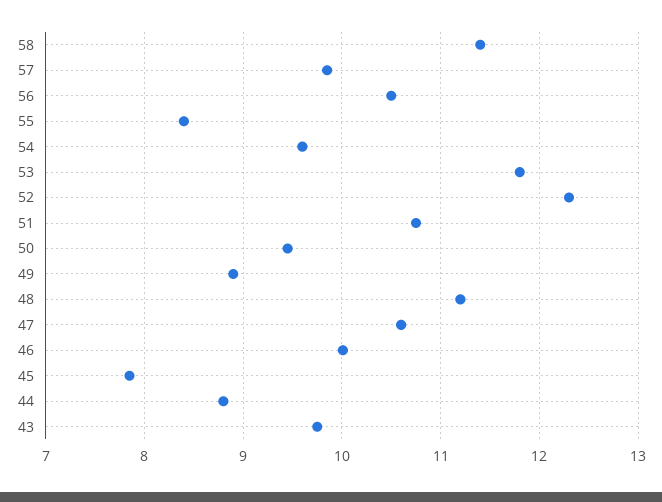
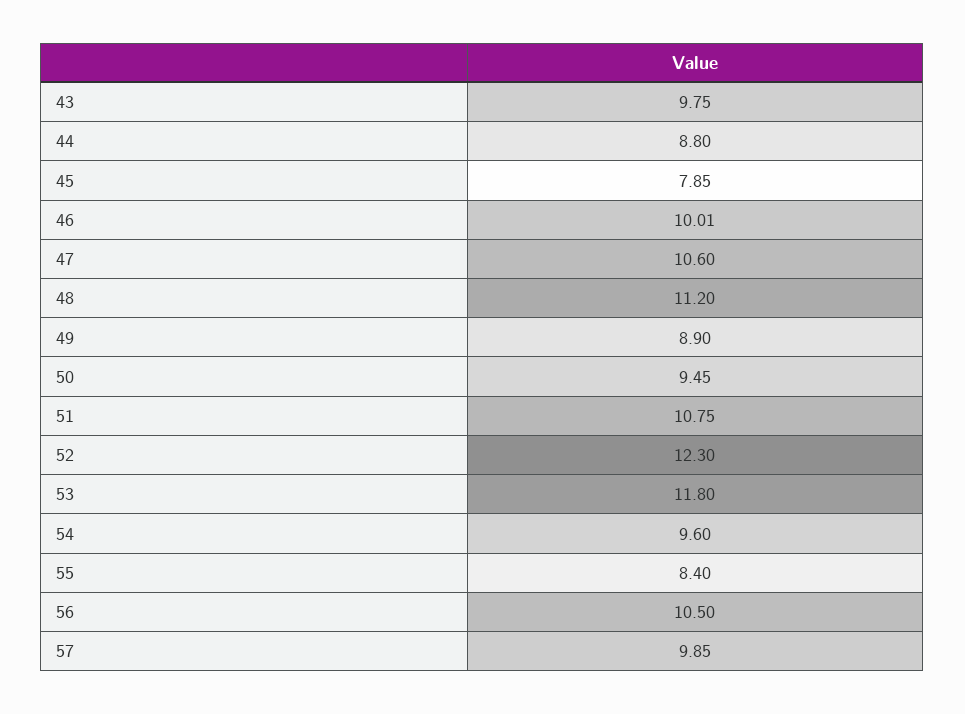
  {
-   "58": 11.4,
    "57": 9.85,
    "56": 10.5,
    "55": 8.4,
    "54": 9.6,
    "53": 11.8,
    "52": 12.3,
    "51": 10.75,
    "50": 9.45,
    "49": 8.9,
    "48": 11.2,
    "47": 10.6,
    "46": 10.01,
    "45": 7.85,
    "44": 8.8,
    "43": 9.75
  }

